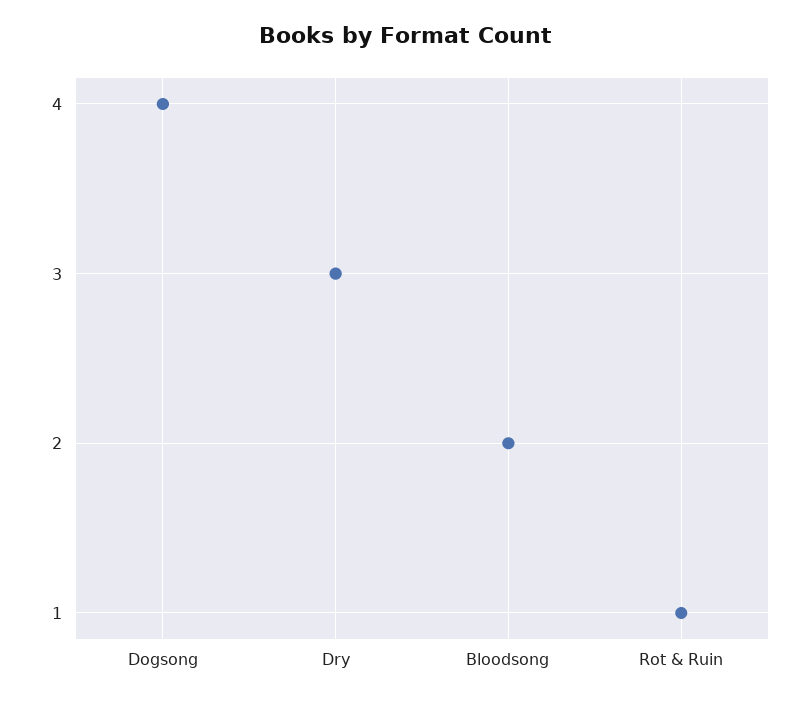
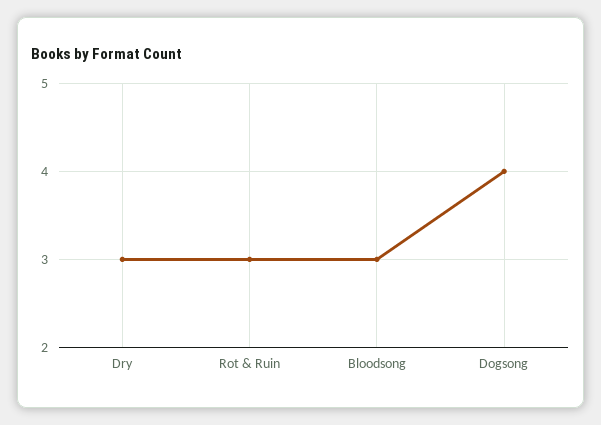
  {
    "Dogsong": 4,
    "Dry": 3,
-   "Bloodsong": 2,
+   "Bloodsong": 3,
-   "Rot & Ruin": 1
+   "Rot & Ruin": 3
  }

